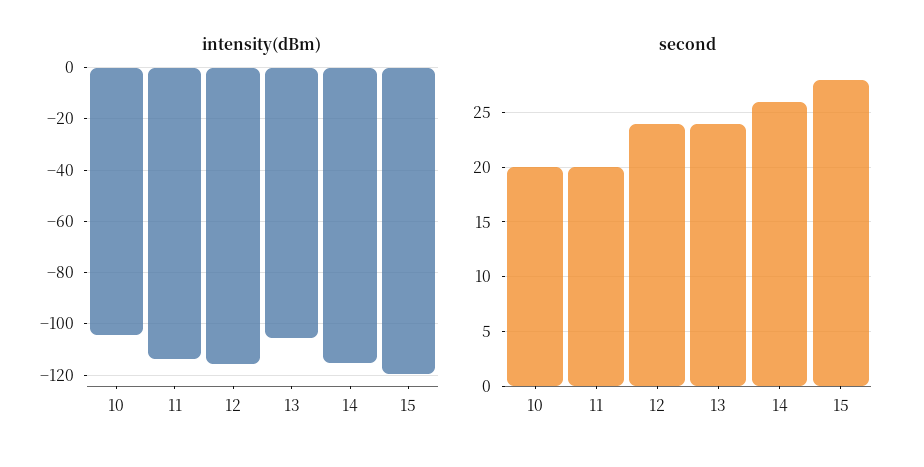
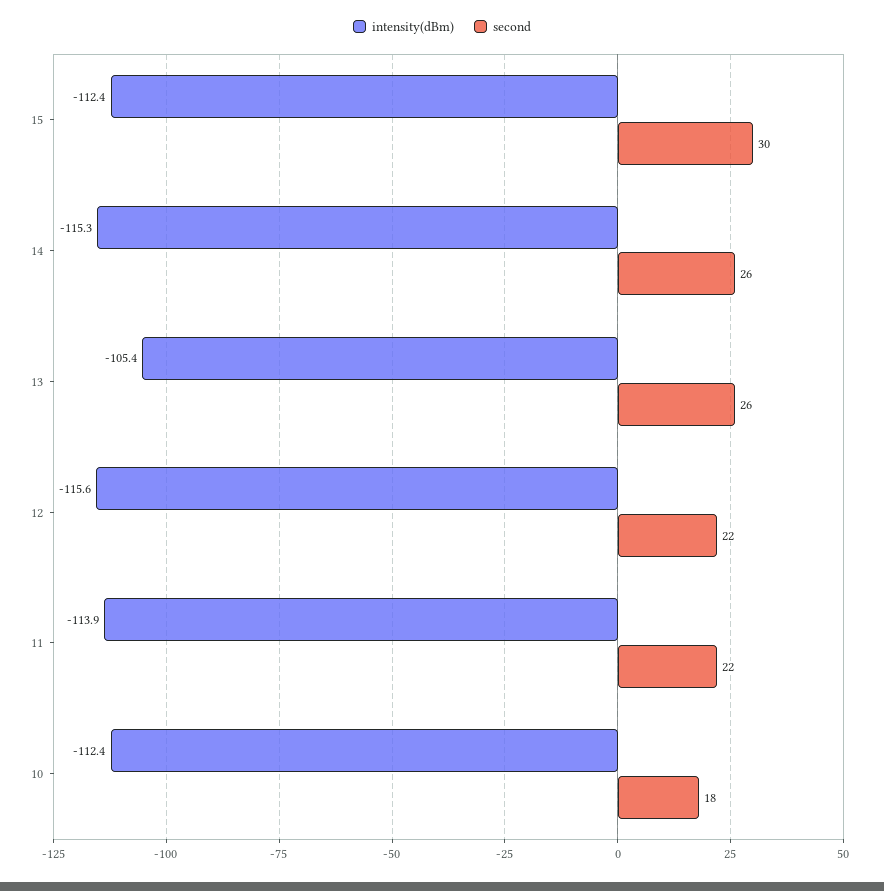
  {
    "intensity(dBm)": {
-     "10": -105,
+     "10": -112.4,
      "11": -113.9,
      "12": -115.6,
      "13": -105.4,
      "14": -115.3,
-     "15": -120
+     "15": -112.4
    },
    "second": {
-     "10": 20,
+     "10": 18,
-     "11": 20,
+     "11": 22,
-     "12": 24,
+     "12": 22,
-     "13": 24,
+     "13": 26,
      "14": 26,
-     "15": 28
+     "15": 30
    }
  }

